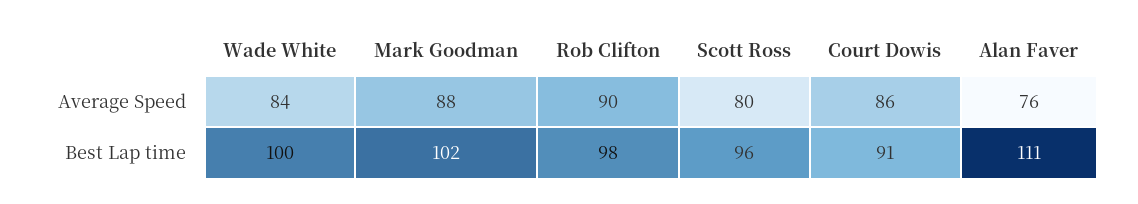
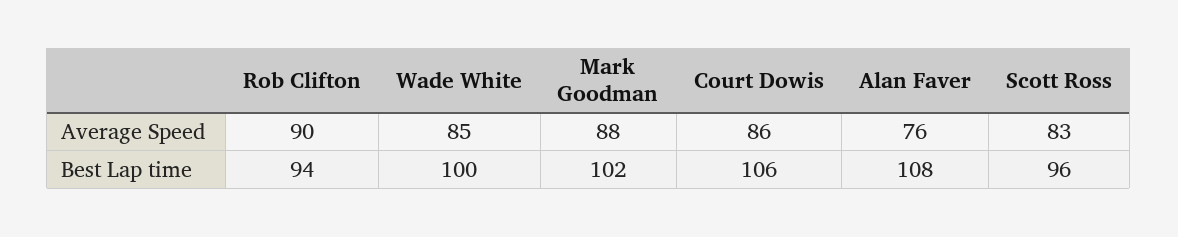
  {
    "Wade White": {
-     "Average Speed": 84,
+     "Average Speed": 85,
      "Best Lap time": 100
    },
    "Mark Goodman": {
      "Average Speed": 88,
      "Best Lap time": 102
    },
    "Rob Clifton": {
      "Average Speed": 90,
-     "Best Lap time": 98
+     "Best Lap time": 94
    },
    "Scott Ross": {
-     "Average Speed": 80,
+     "Average Speed": 83,
      "Best Lap time": 96
    },
    "Court Dowis": {
      "Average Speed": 86,
-     "Best Lap time": 91
+     "Best Lap time": 106
    },
    "Alan Faver": {
      "Average Speed": 76,
-     "Best Lap time": 111
+     "Best Lap time": 108
    }
  }

